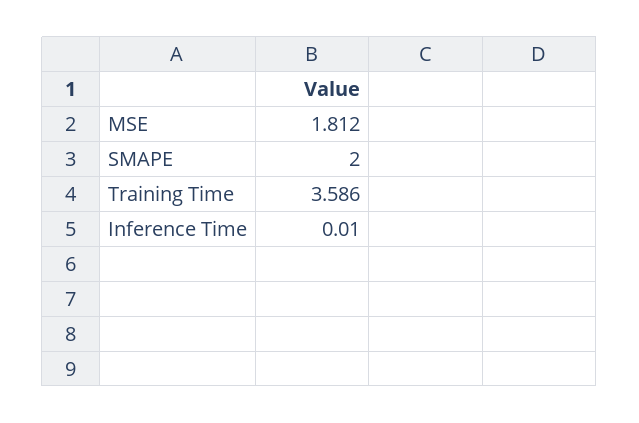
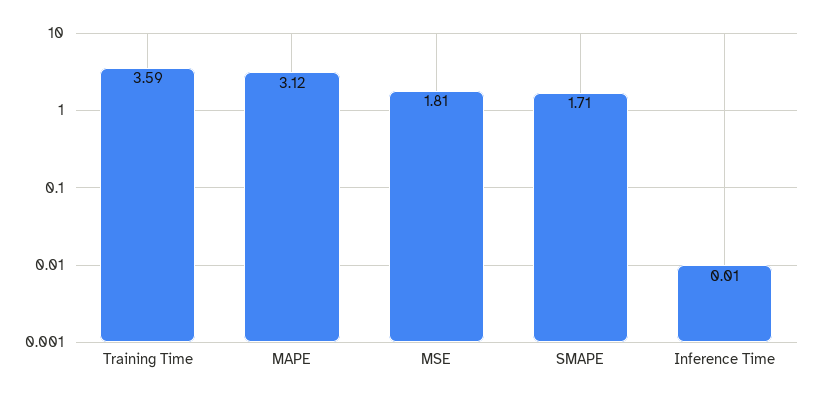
  {
    "MSE": 1.812,
-   "SMAPE": 2,
+   "SMAPE": 1.71,
    "Training Time": 3.586,
-   "Inference Time": 0.01
+   "Inference Time": 0.01,
+   "MAPE": 3.12
  }

